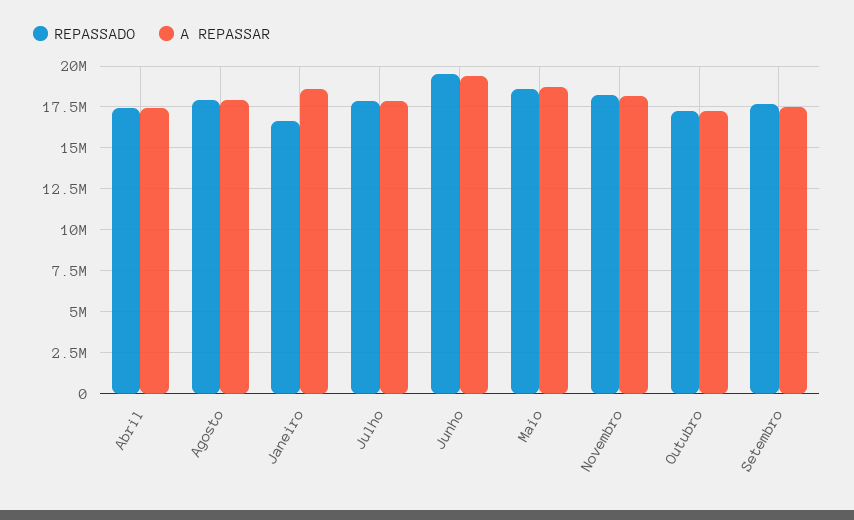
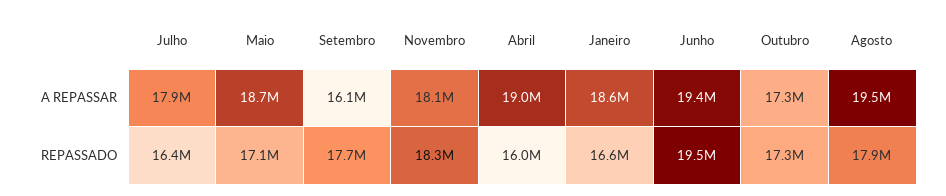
  {
    "REPASSADO": {
-     "Abril": 17500000,
+     "Abril": 16000000,
      "Agosto": 17900000,
      "Janeiro": 16600000,
-     "Julho": 18000000,
+     "Julho": 16400000,
      "Junho": 19500000,
-     "Maio": 18500000,
+     "Maio": 17100000,
      "Novembro": 18300000,
      "Outubro": 17300000,
      "Setembro": 17700000
    },
    "A REPASSAR": {
-     "Abril": 17500000,
+     "Abril": 19000000,
-     "Agosto": 18000000,
+     "Agosto": 19500000,
      "Janeiro": 18600000,
      "Julho": 17900000,
      "Junho": 19400000,
      "Maio": 18700000,
      "Novembro": 18100000,
      "Outubro": 17300000,
-     "Setembro": 17500000
+     "Setembro": 16100000
    }
  }

